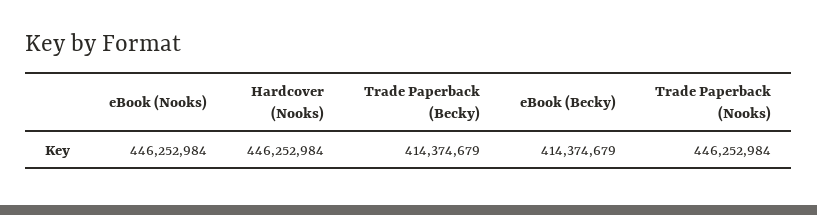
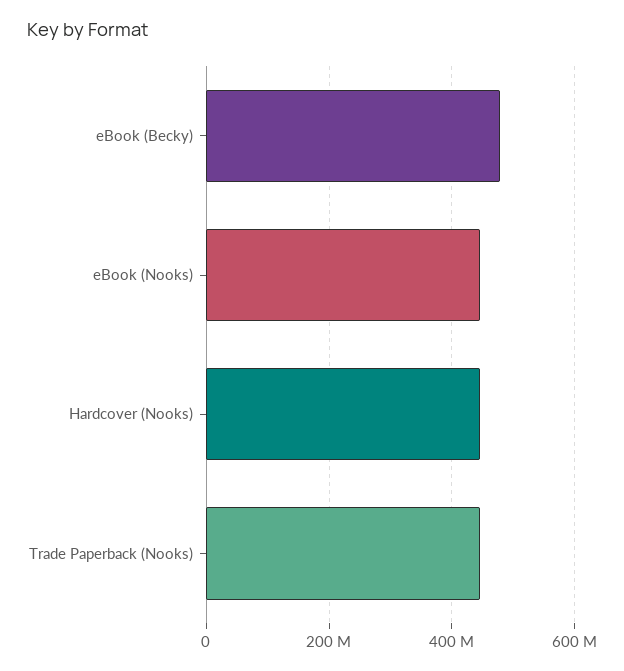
  {
    "eBook (Nooks)": 446252984,
    "Hardcover (Nooks)": 446252984,
-   "Trade Paperback (Becky)": 414374679,
-   "eBook (Becky)": 414374679,
+   "eBook (Becky)": 480000000,
    "Trade Paperback (Nooks)": 446252984
  }

